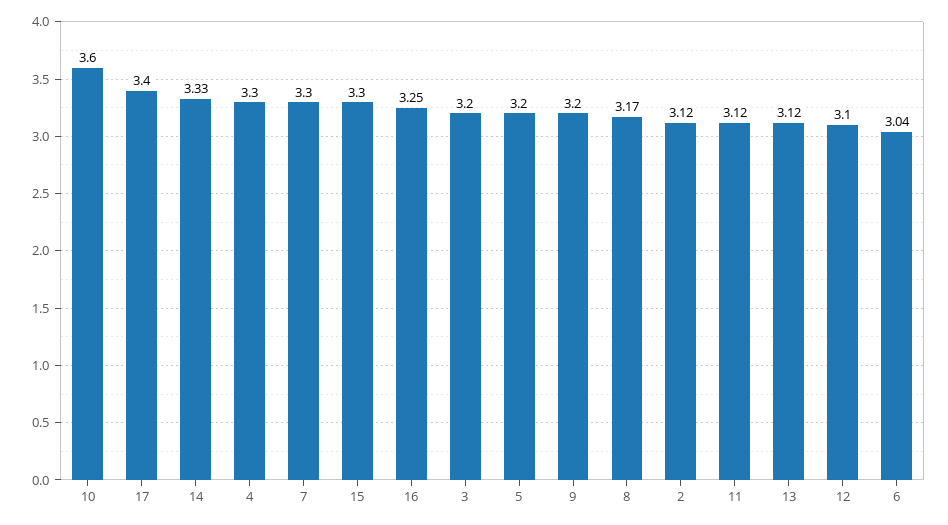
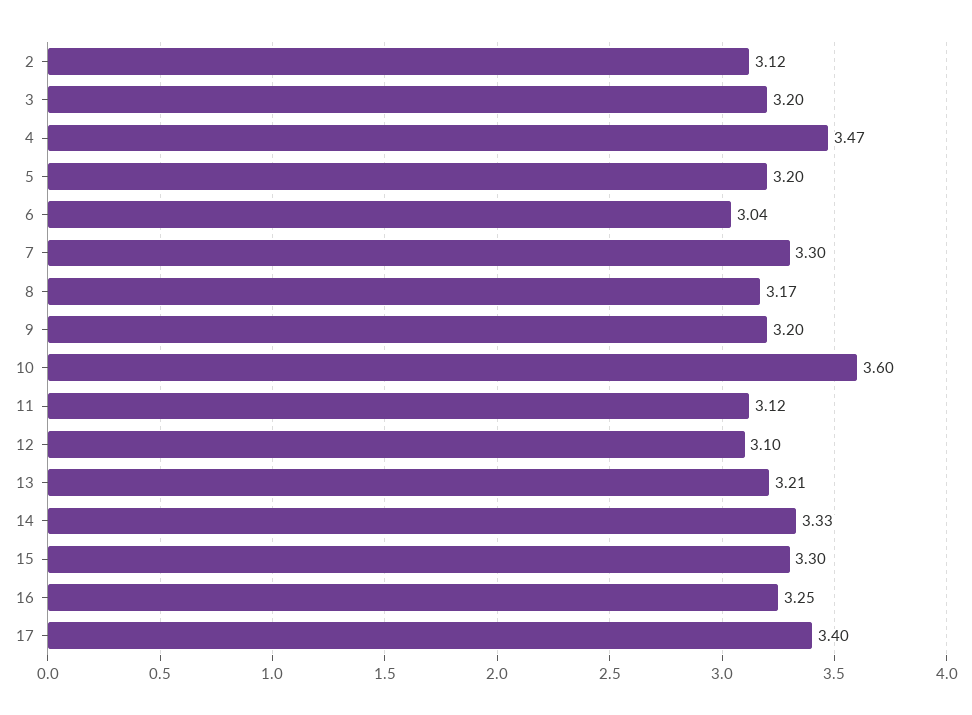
  {
    "10": 3.6,
    "17": 3.4,
    "14": 3.33,
-   "4": 3.3,
+   "4": 3.47,
    "7": 3.3,
    "15": 3.3,
    "16": 3.25,
    "3": 3.2,
    "5": 3.2,
    "9": 3.2,
    "8": 3.17,
    "2": 3.12,
    "11": 3.12,
-   "13": 3.12,
+   "13": 3.21,
    "12": 3.1,
    "6": 3.04
  }

